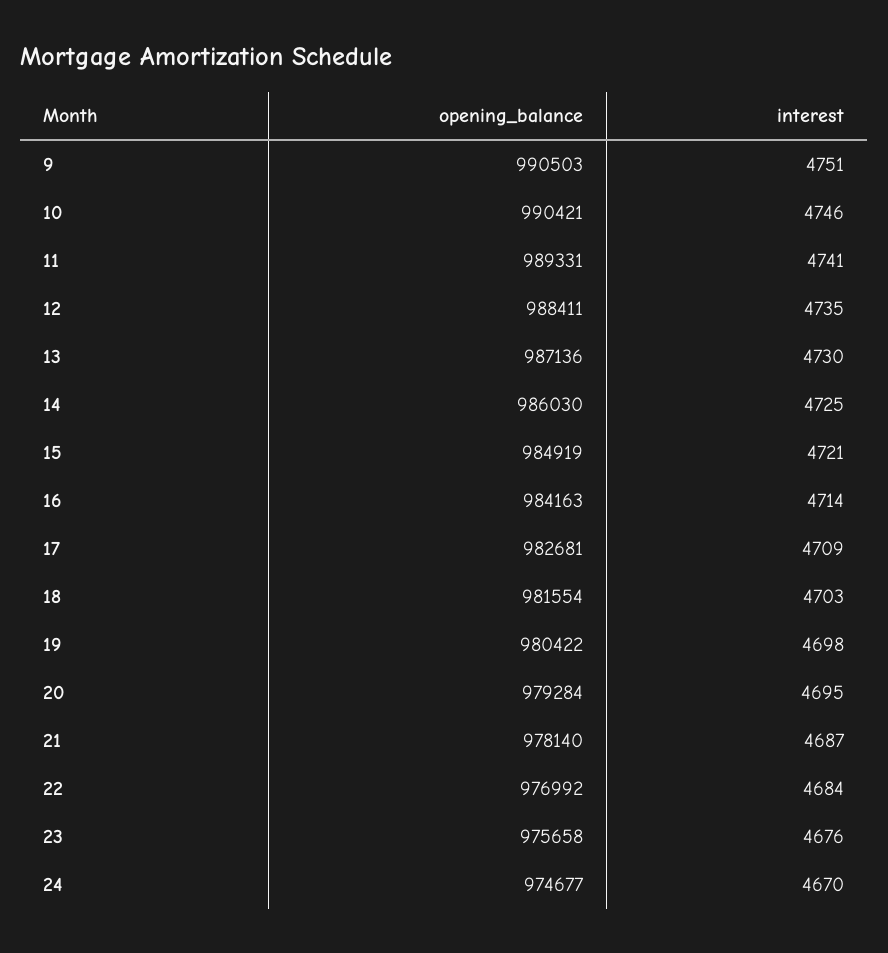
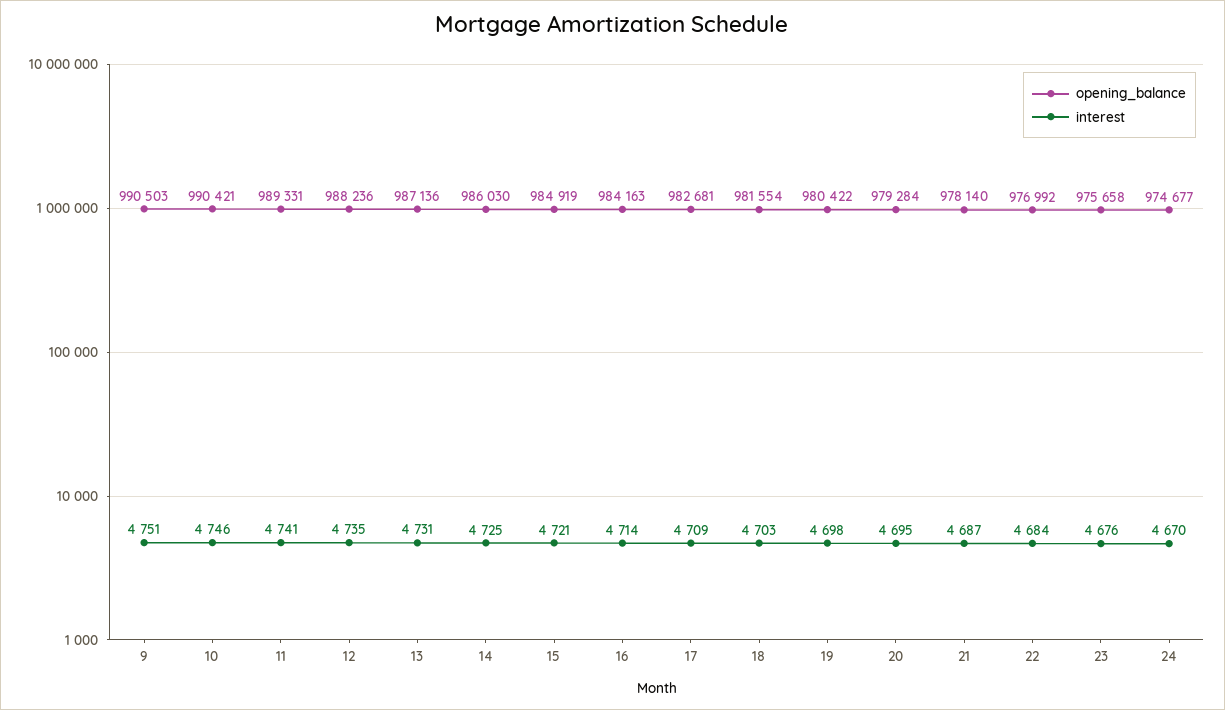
  {
    "opening_balance": {
      "9": 990503,
      "10": 990421,
      "11": 989331,
-     "12": 988411,
+     "12": 988236,
      "13": 987136,
      "14": 986030,
      "15": 984919,
      "16": 984163,
      "17": 982681,
      "18": 981554,
      "19": 980422,
      "20": 979284,
      "21": 978140,
      "22": 976992,
      "23": 975658,
      "24": 974677
    },
    "interest": {
      "9": 4751,
      "10": 4746,
      "11": 4741,
      "12": 4735,
-     "13": 4730,
+     "13": 4731,
      "14": 4725,
      "15": 4721,
      "16": 4714,
      "17": 4709,
      "18": 4703,
      "19": 4698,
      "20": 4695,
      "21": 4687,
      "22": 4684,
      "23": 4676,
      "24": 4670
    }
  }

